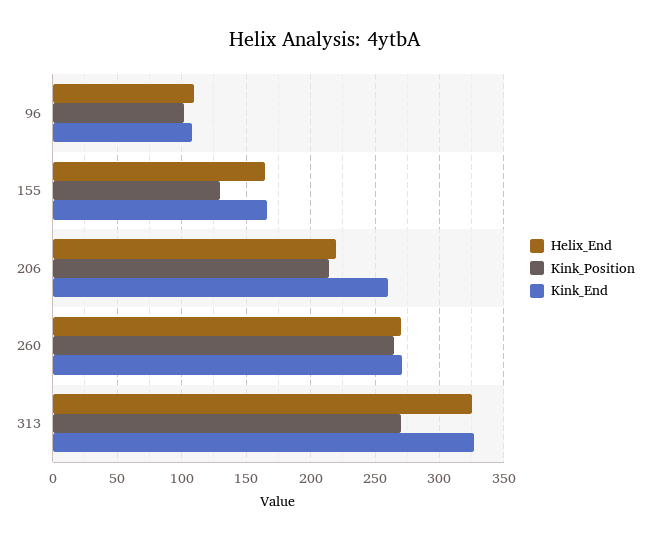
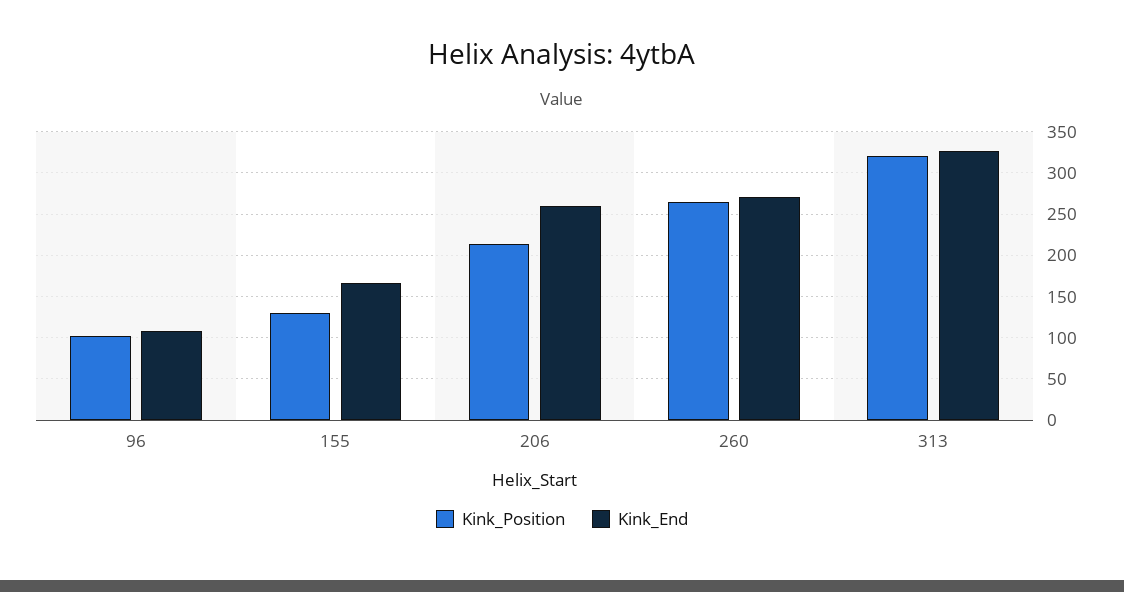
  {
-   "Helix_End": {
-     "96": 110,
-     "155": 165,
-     "206": 220,
-     "260": 270,
-     "313": 325
-   },
    "Kink_Position": {
      "96": 100,
      "155": 130,
      "206": 215,
      "260": 265,
-     "313": 270
+     "313": 320
    },
    "Kink_End": {
      "96": 110,
      "155": 165,
      "206": 260,
      "260": 270,
      "313": 325
    }
  }

